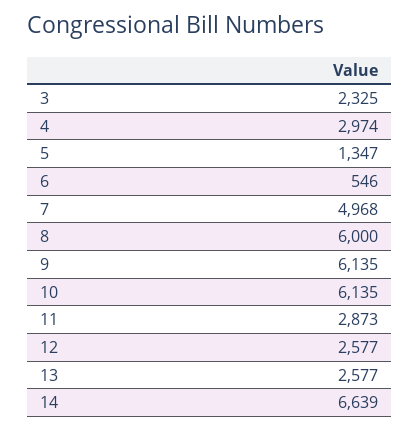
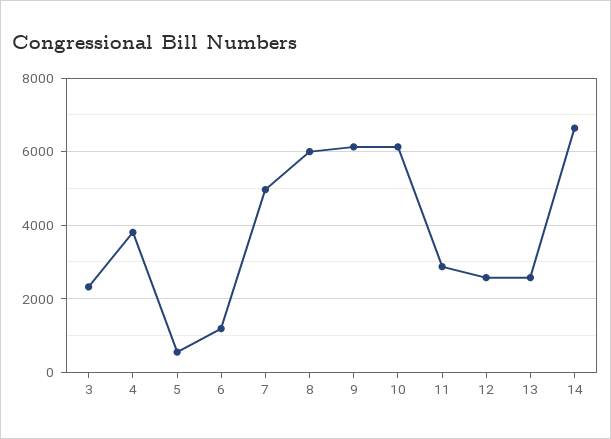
  {
    "3": 2325,
-   "4": 2974,
+   "4": 3800,
-   "5": 1347,
+   "5": 600,
-   "6": 546,
+   "6": 1200,
    "7": 4968,
    "8": 6000,
    "9": 6135,
    "10": 6135,
    "11": 2873,
    "12": 2577,
    "13": 2577,
    "14": 6639
  }

